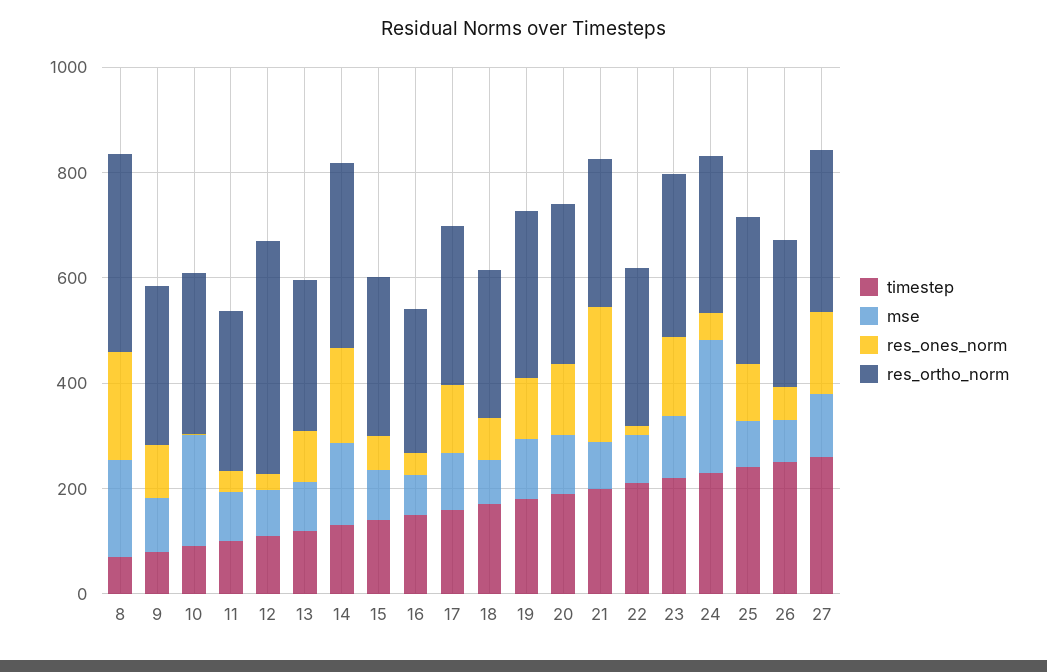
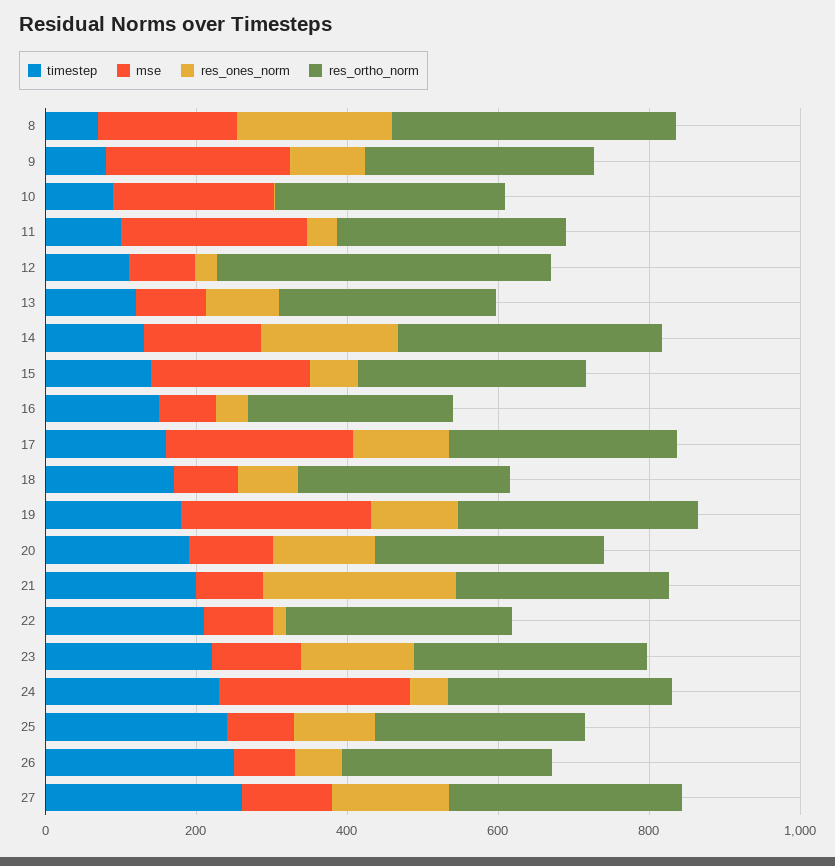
  {
    "timestep": {
      "8": 50,
      "9": 100,
      "10": 100,
      "11": 100,
      "12": 100,
      "13": 100,
      "14": 150,
      "15": 150,
      "16": 150,
      "17": 150,
      "18": 150,
      "19": 200,
      "20": 200,
      "21": 200,
      "22": 200,
      "23": 200,
      "24": 250,
      "25": 250,
      "26": 250,
      "27": 250
    },
    "mse": {
      "8": 200,
-     "9": 100,
+     "9": 250,
      "10": 200,
-     "11": 100,
+     "11": 250,
      "12": 100,
      "13": 100,
      "14": 150,
-     "15": 100,
+     "15": 200,
      "16": 100,
-     "17": 100,
+     "17": 250,
      "18": 100,
-     "19": 100,
+     "19": 250,
      "20": 100,
      "21": 100,
      "22": 100,
      "23": 100,
      "24": 250,
      "25": 100,
      "26": 100,
      "27": 100
    },
    "res_ones_norm": {
      "8": 200,
      "9": 100,
      "10": 0,
      "11": 50,
      "12": 50,
      "13": 100,
      "14": 200,
      "15": 50,
      "16": 50,
      "17": 150,
      "18": 100,
      "19": 100,
      "20": 150,
      "21": 250,
      "22": 0,
      "23": 150,
      "24": 50,
      "25": 100,
      "26": 50,
      "27": 150
    },
    "res_ortho_norm": {
      "8": 400,
      "9": 300,
      "10": 300,
      "11": 300,
      "12": 450,
      "13": 300,
      "14": 350,
      "15": 300,
      "16": 250,
      "17": 300,
      "18": 300,
      "19": 300,
      "20": 300,
      "21": 300,
      "22": 300,
      "23": 300,
      "24": 300,
      "25": 300,
      "26": 300,
      "27": 300
    }
  }

